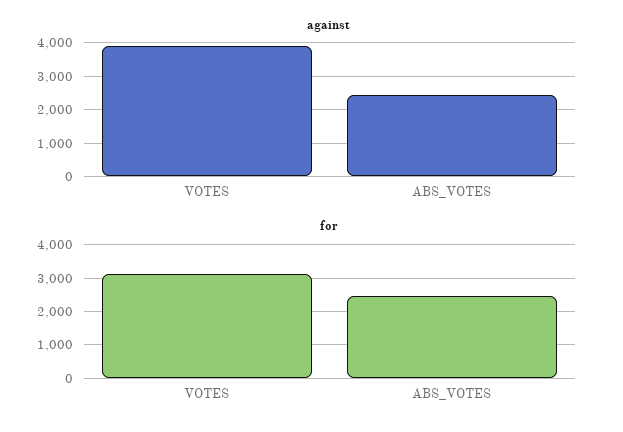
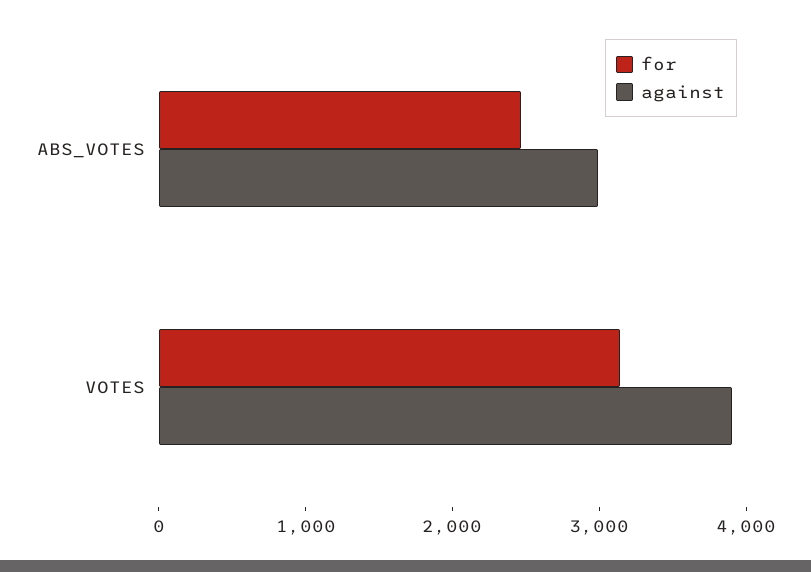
  {
    "against": {
      "VOTES": 4000,
-     "ABS_VOTES": 2400
+     "ABS_VOTES": 3000
    },
    "for": {
      "VOTES": 3200,
      "ABS_VOTES": 2400
    }
  }

